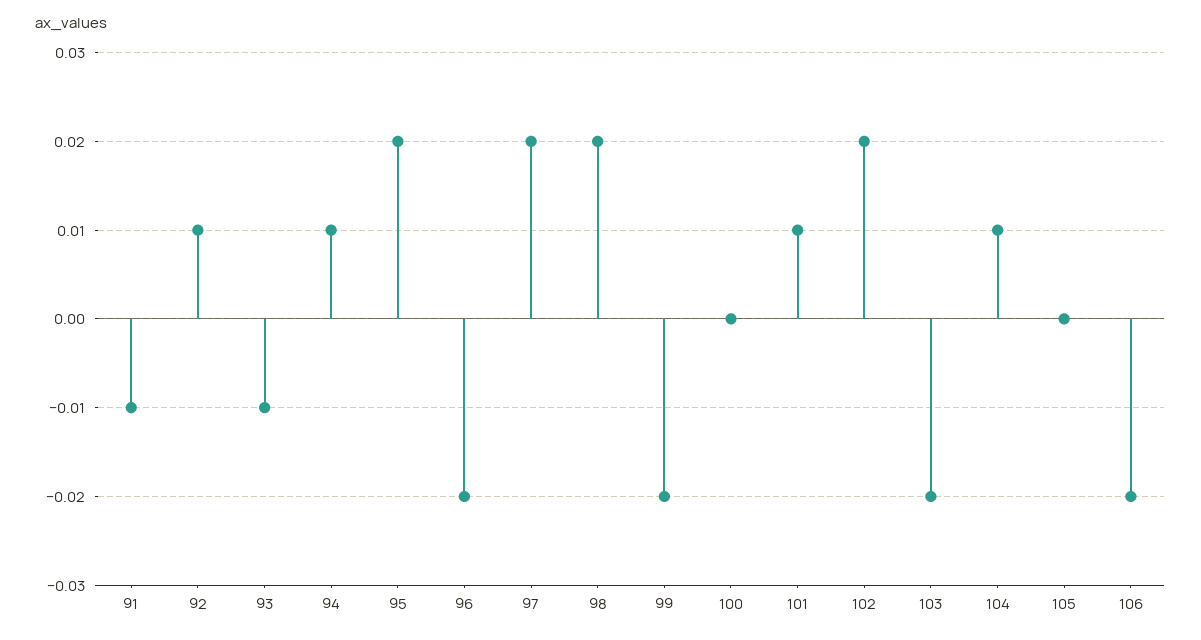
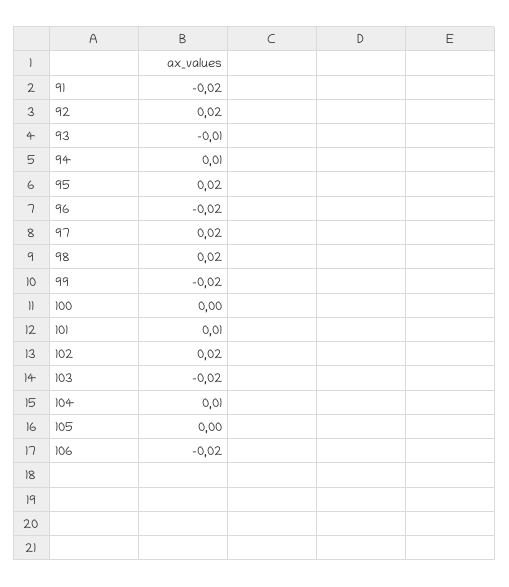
  {
-   "91": -0.01,
+   "91": -0.02,
-   "92": 0.01,
+   "92": 0.02,
    "93": -0.01,
    "94": 0.01,
    "95": 0.02,
    "96": -0.02,
    "97": 0.02,
    "98": 0.02,
    "99": -0.02,
    "100": 0,
    "101": 0.01,
    "102": 0.02,
    "103": -0.02,
    "104": 0.01,
    "105": 0,
    "106": -0.02
  }

